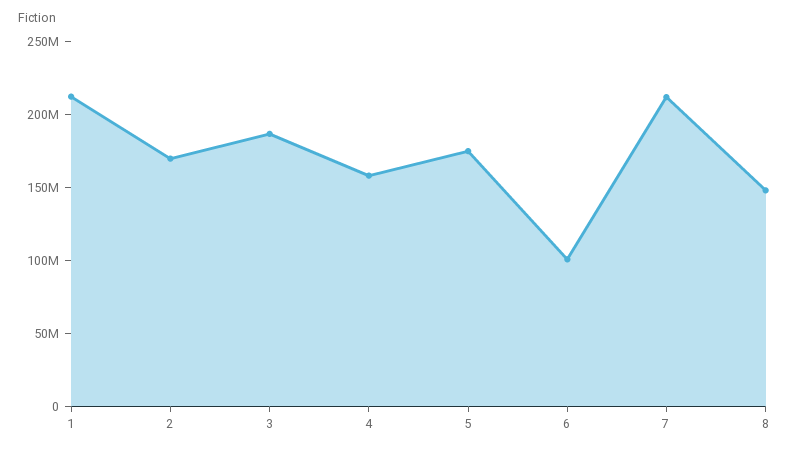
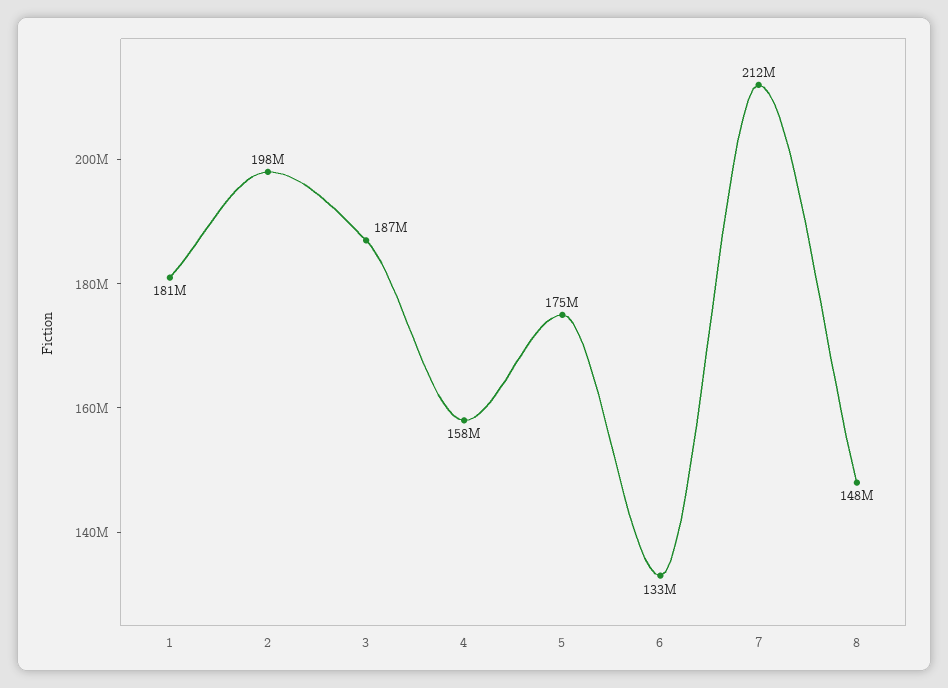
  {
-   "1": 210000000,
+   "1": 181000000,
-   "2": 170000000,
+   "2": 198000000,
    "3": 187000000,
    "4": 158000000,
    "5": 175000000,
-   "6": 100000000,
+   "6": 133000000,
    "7": 212000000,
    "8": 148000000
  }

